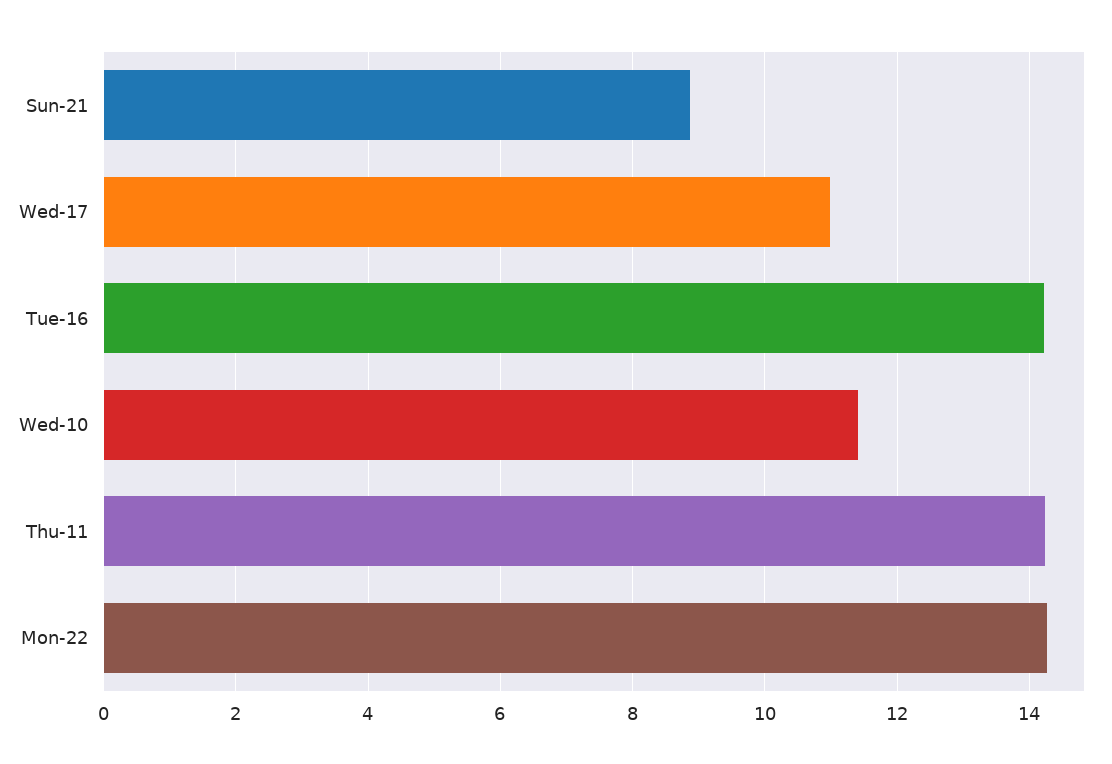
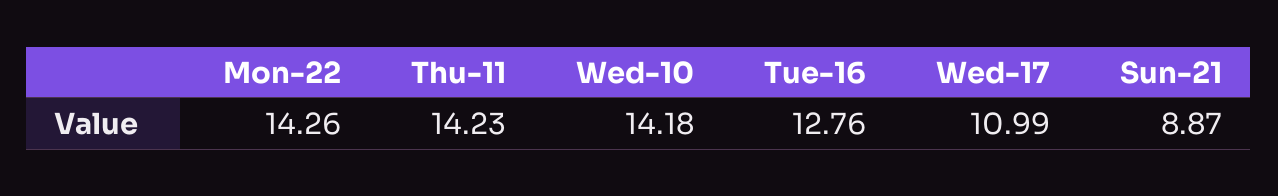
  {
    "Sun-21": 8.87,
    "Wed-17": 10.99,
-   "Tue-16": 14.2,
+   "Tue-16": 12.76,
-   "Wed-10": 11.4,
+   "Wed-10": 14.18,
    "Thu-11": 14.23,
    "Mon-22": 14.26
  }

